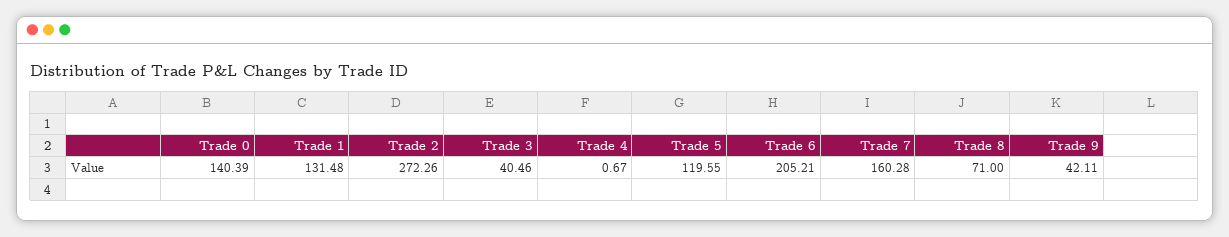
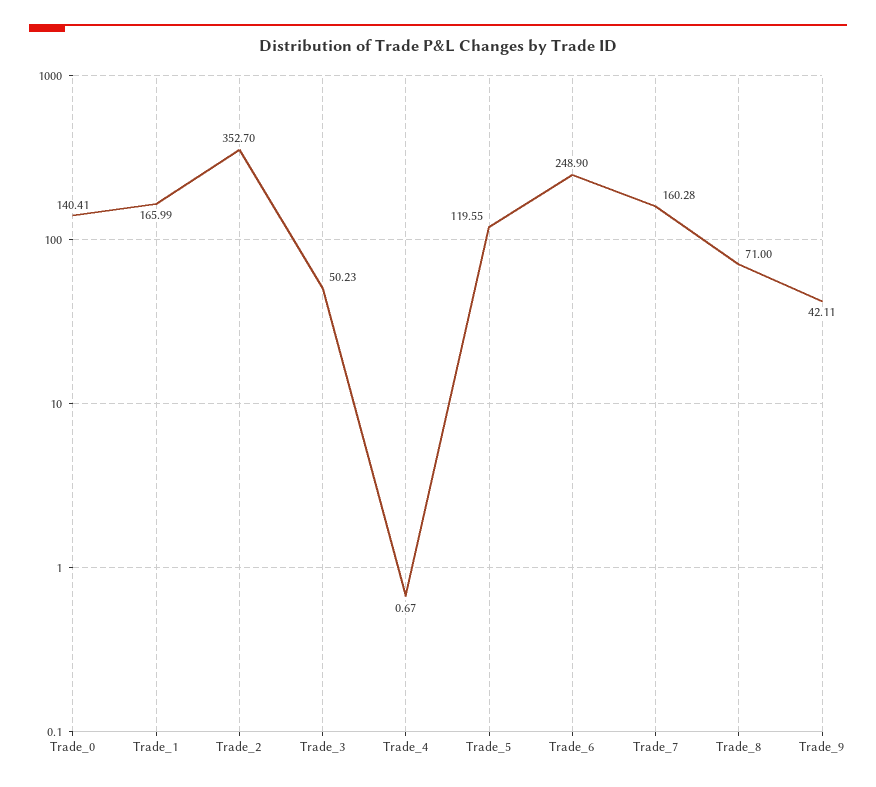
  {
-   "Trade 0": 140.39,
+   "Trade 0": 140.41,
-   "Trade 1": 131.48,
+   "Trade 1": 165.99,
-   "Trade 2": 272.26,
+   "Trade 2": 352.7,
-   "Trade 3": 40.46,
+   "Trade 3": 50.23,
    "Trade 4": 0.67,
    "Trade 5": 119.55,
-   "Trade 6": 205.21,
+   "Trade 6": 248.9,
    "Trade 7": 160.28,
    "Trade 8": 71,
    "Trade 9": 42.11
  }

